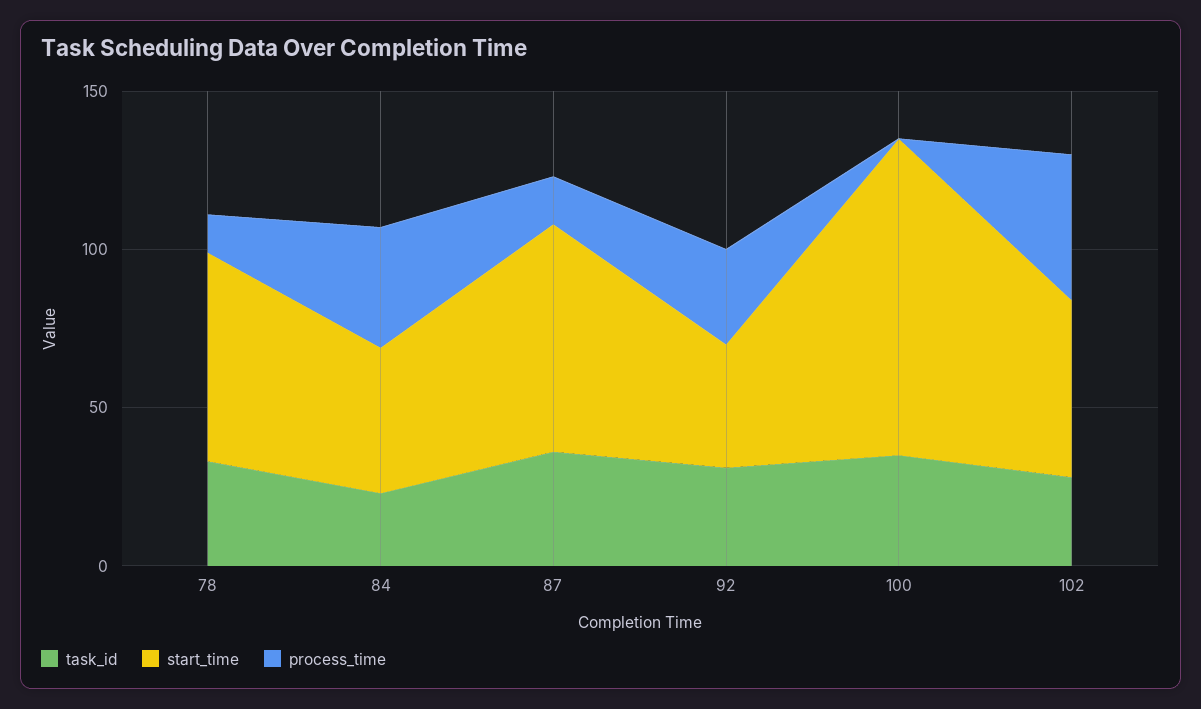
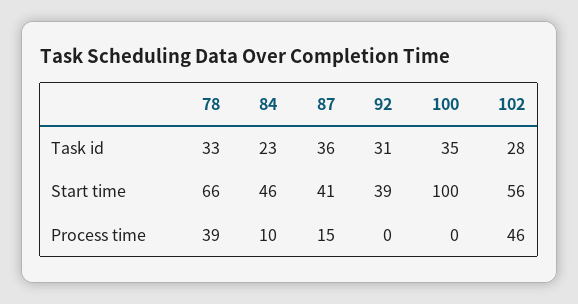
  {
    "task_id": {
      "78": 33,
      "84": 23,
      "87": 36,
      "92": 31,
      "100": 35,
      "102": 28
    },
    "start_time": {
      "78": 66,
      "84": 46,
-     "87": 70,
+     "87": 41,
      "92": 39,
      "100": 100,
      "102": 56
    },
    "process_time": {
-     "78": 10,
+     "78": 39,
-     "84": 40,
+     "84": 10,
      "87": 15,
-     "92": 30,
+     "92": 0,
      "100": 0,
      "102": 46
    }
  }

